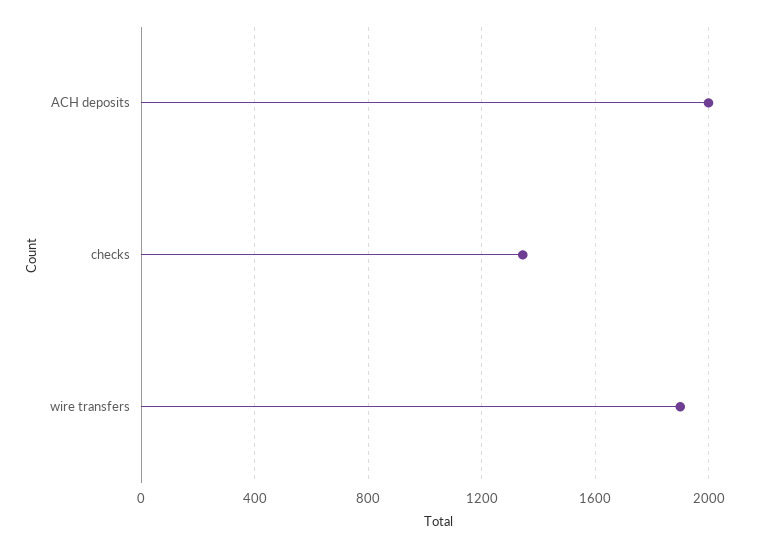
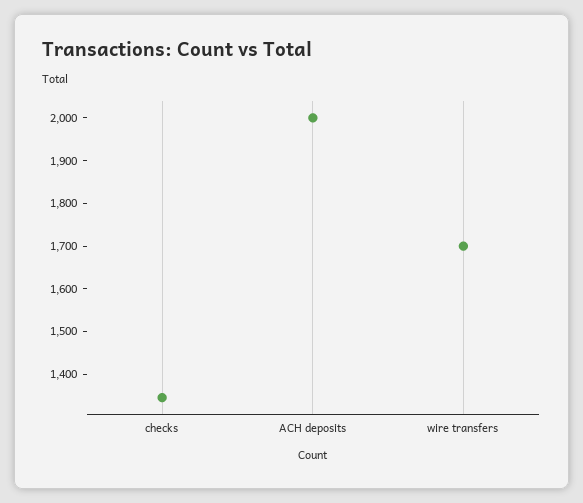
  {
    "ACH deposits": 2000,
    "checks": 1340,
-   "wire transfers": 1900
+   "wire transfers": 1700
  }

